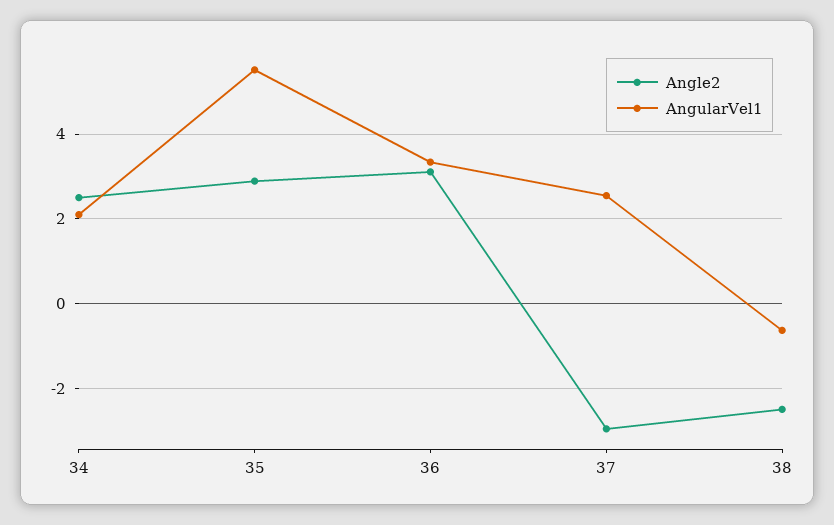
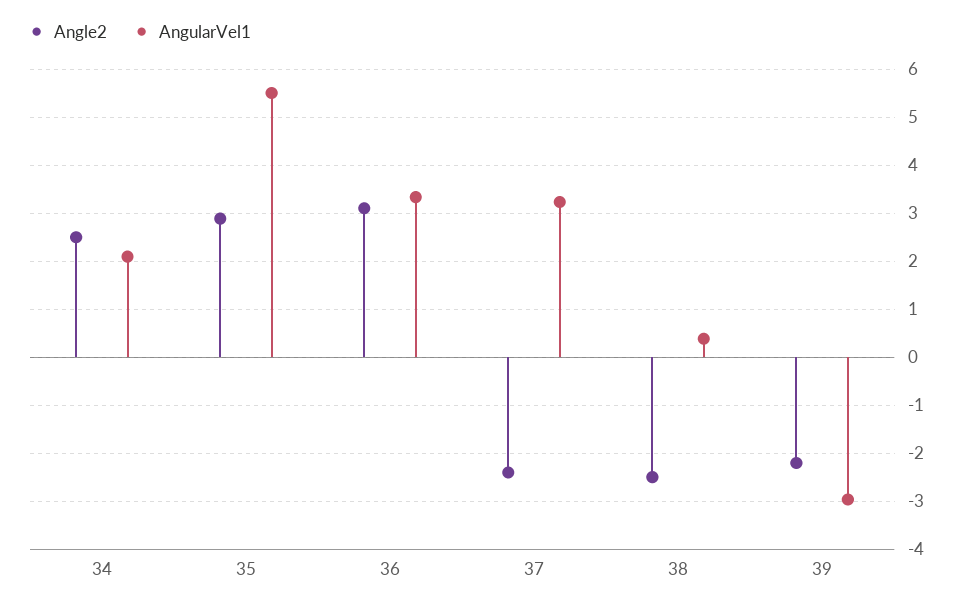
  {
    "Angle2": {
      "34": 2.6,
      "35": 2.8,
      "36": 3.2,
-     "37": -3,
+     "37": -2.4,
-     "38": -2.4
+     "38": -2.4,
+     "39": -2.2
    },
    "AngularVel1": {
      "34": 2.2,
      "35": 5.6,
      "36": 3.4,
-     "37": 2.6,
+     "37": 3.2,
-     "38": -0.6
+     "38": 0.4,
+     "39": -3
    }
  }

